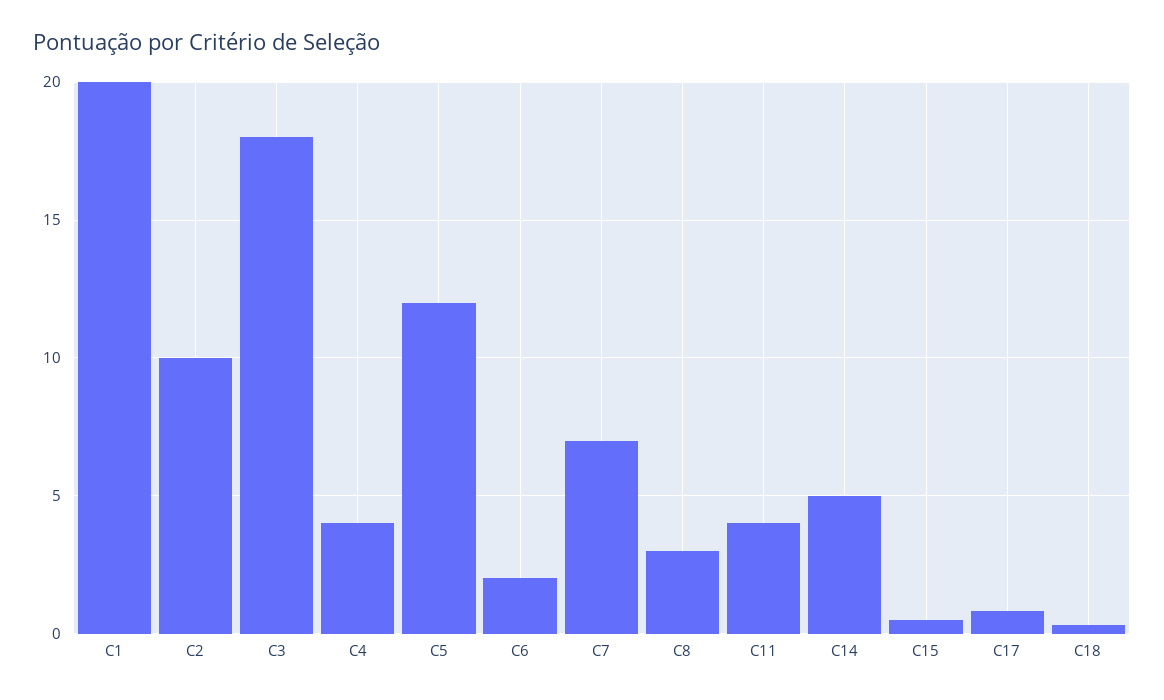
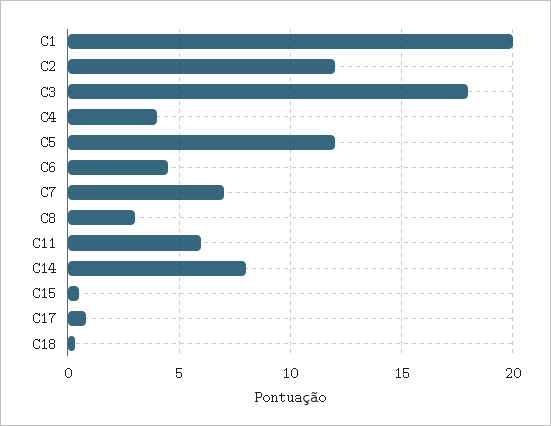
  {
    "C1": 20,
-   "C2": 10,
+   "C2": 12,
    "C3": 18,
    "C4": 4,
    "C5": 12,
-   "C6": 2,
+   "C6": 4.5,
    "C7": 7,
    "C8": 3,
-   "C11": 4,
+   "C11": 6,
-   "C14": 5,
+   "C14": 8,
    "C15": 0.5,
    "C17": 1,
    "C18": 0.5
  }

